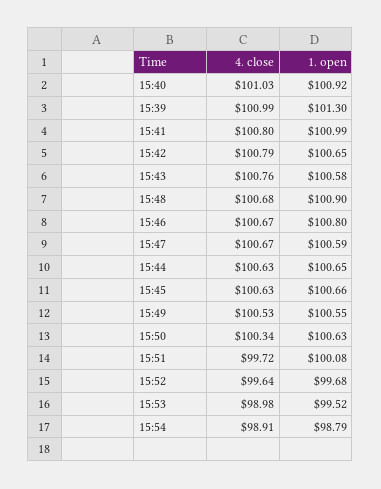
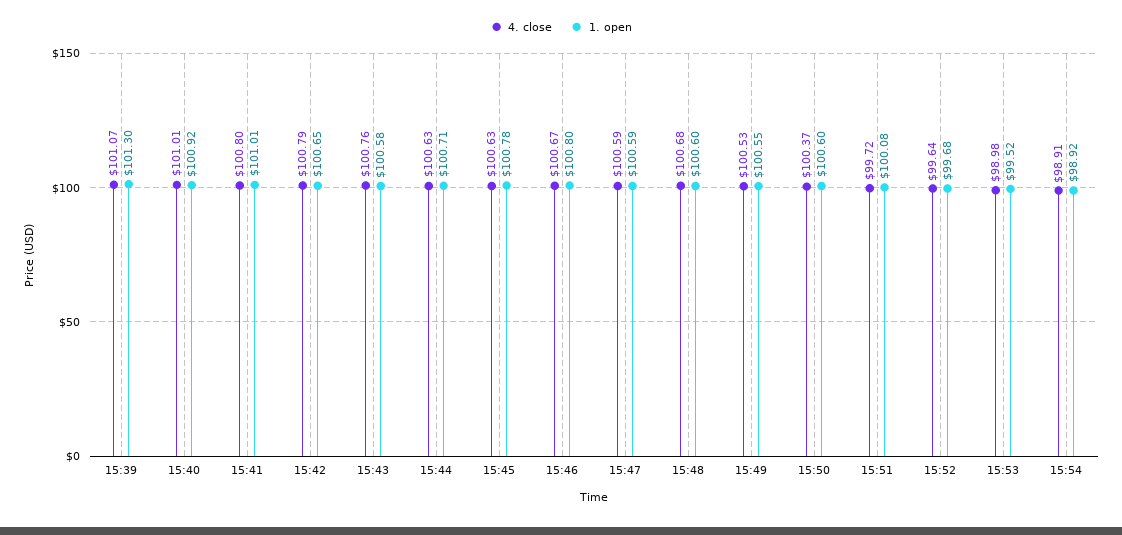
  {
    "4. close": {
-     "15:40": 101.03,
+     "15:40": 101.01,
-     "15:39": 100.99,
+     "15:39": 101.07,
      "15:41": 100.8,
      "15:42": 100.79,
      "15:43": 100.76,
      "15:48": 100.68,
      "15:46": 100.67,
-     "15:47": 100.67,
+     "15:47": 100.59,
      "15:44": 100.63,
      "15:45": 100.63,
      "15:49": 100.53,
-     "15:50": 100.34,
+     "15:50": 100.37,
      "15:51": 99.72,
      "15:52": 99.64,
      "15:53": 98.98,
      "15:54": 98.91
    },
    "1. open": {
      "15:40": 100.92,
      "15:39": 101.3,
-     "15:41": 100.99,
+     "15:41": 101.01,
      "15:42": 100.65,
      "15:43": 100.58,
-     "15:48": 100.9,
+     "15:48": 100.6,
      "15:46": 100.8,
      "15:47": 100.59,
-     "15:44": 100.65,
+     "15:44": 100.71,
-     "15:45": 100.66,
+     "15:45": 100.78,
      "15:49": 100.55,
-     "15:50": 100.63,
+     "15:50": 100.6,
      "15:51": 100.08,
      "15:52": 99.68,
      "15:53": 99.52,
-     "15:54": 98.79
+     "15:54": 98.92
    }
  }

